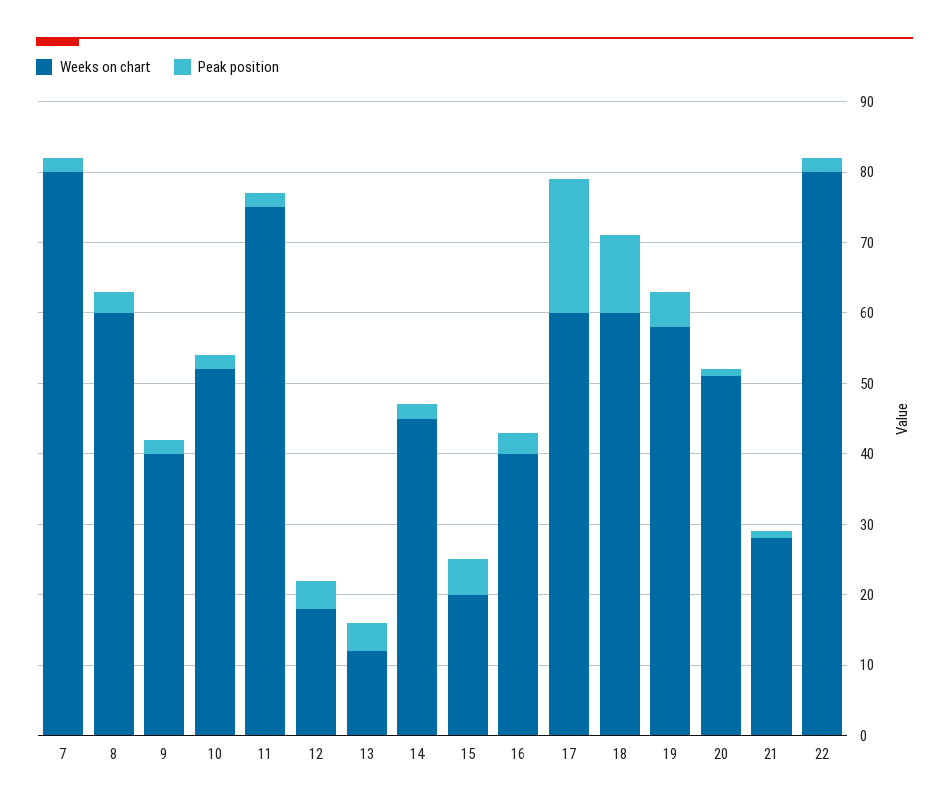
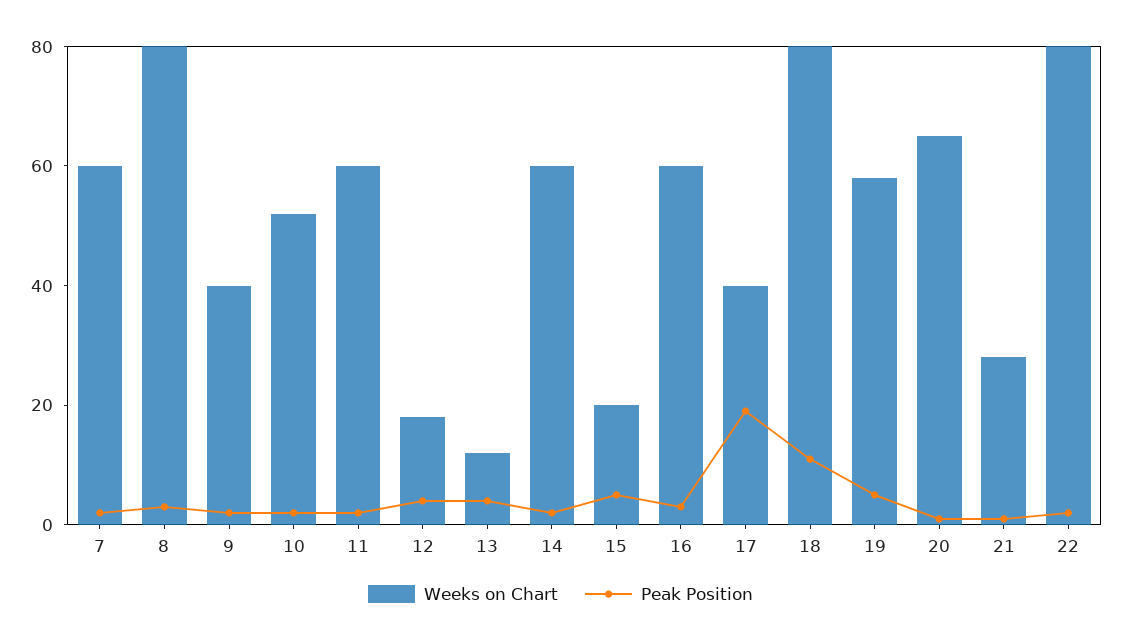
  {
    "Weeks on chart": {
-     "7": 80,
+     "7": 60,
-     "8": 60,
+     "8": 80,
      "9": 40,
      "10": 50,
-     "11": 75,
+     "11": 60,
      "12": 20,
      "13": 10,
-     "14": 45,
+     "14": 60,
      "15": 20,
-     "16": 40,
+     "16": 60,
-     "17": 60,
+     "17": 40,
-     "18": 60,
+     "18": 80,
      "19": 60,
-     "20": 50,
+     "20": 65,
      "21": 30,
      "22": 80
    },
    "Peak position": {
      "7": 0,
      "8": 5,
      "9": 0,
      "10": 0,
      "11": 0,
      "12": 5,
      "13": 5,
      "14": 0,
      "15": 5,
      "16": 5,
      "17": 20,
      "18": 10,
      "19": 5,
      "20": 0,
      "21": 0,
      "22": 0
    }
  }

